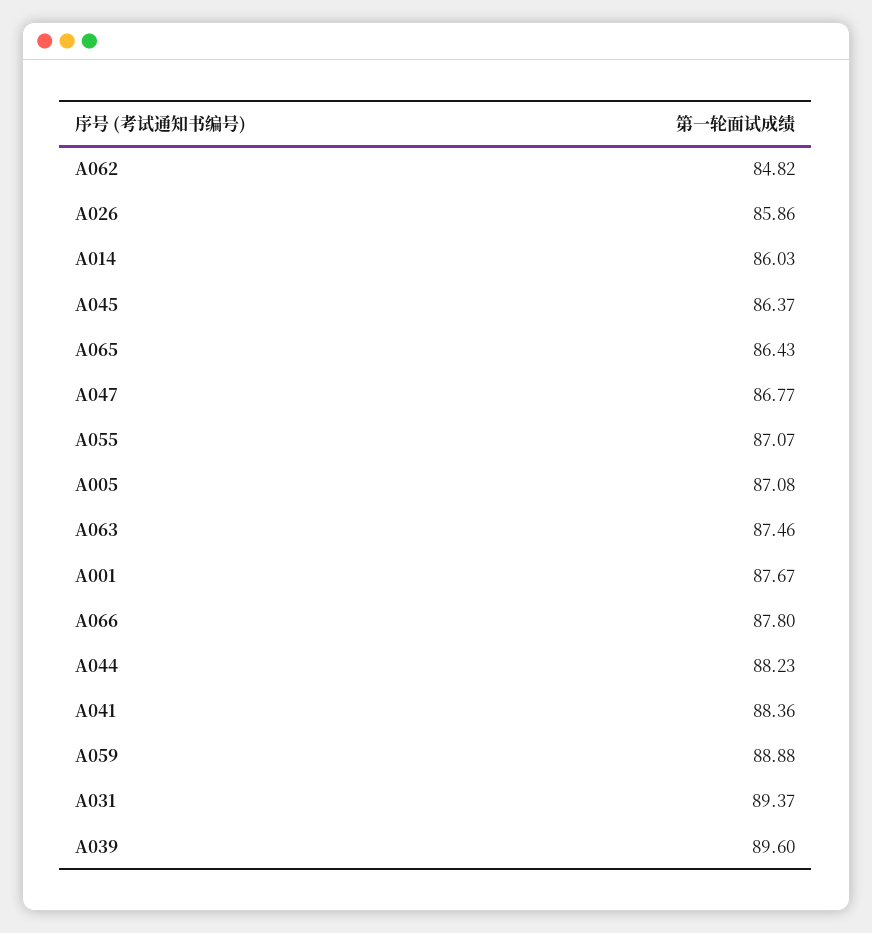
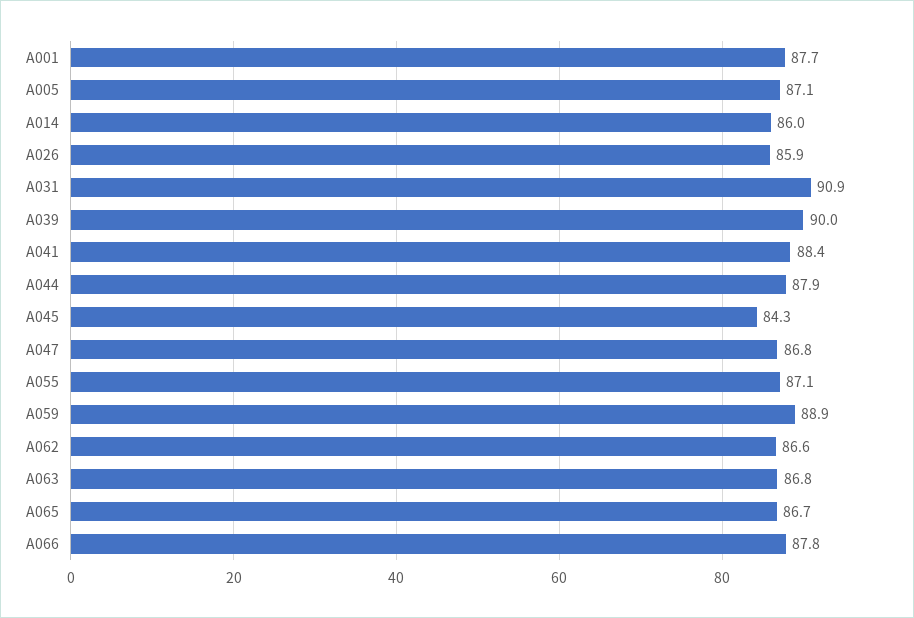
  {
-   "A062": 84.82,
+   "A062": 86.6,
    "A026": 85.86,
    "A014": 86.03,
-   "A045": 86.37,
+   "A045": 84.3,
-   "A065": 86.43,
+   "A065": 86.7,
    "A047": 86.77,
    "A055": 87.07,
    "A005": 87.08,
-   "A063": 87.46,
+   "A063": 86.8,
    "A001": 87.67,
    "A066": 87.8,
-   "A044": 88.23,
+   "A044": 87.9,
    "A041": 88.36,
    "A059": 88.88,
-   "A031": 89.37,
+   "A031": 90.9,
-   "A039": 89.6
+   "A039": 90
  }

